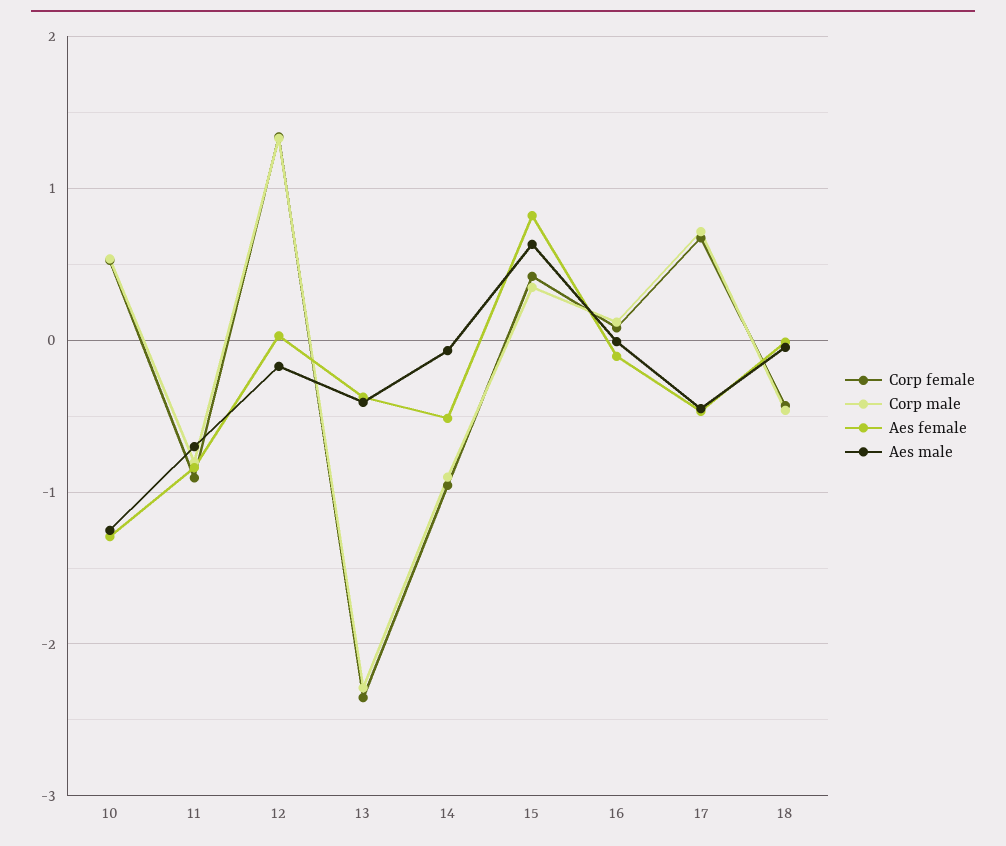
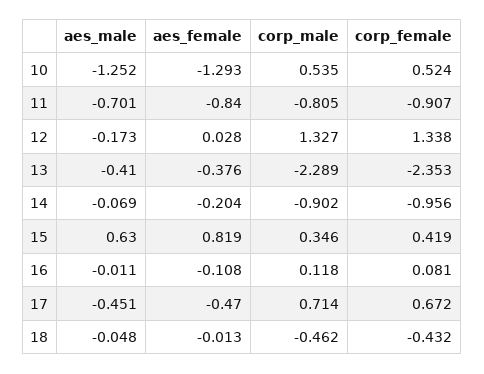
  {
    "Corp female": {
      "10": 0.524,
      "11": -0.907,
      "12": 1.338,
      "13": -2.353,
      "14": -0.956,
      "15": 0.419,
      "16": 0.081,
      "17": 0.672,
      "18": -0.432
    },
    "Corp male": {
      "10": 0.535,
      "11": -0.805,
      "12": 1.327,
      "13": -2.289,
      "14": -0.902,
      "15": 0.346,
      "16": 0.118,
      "17": 0.714,
      "18": -0.462
    },
    "Aes female": {
      "10": -1.293,
      "11": -0.84,
      "12": 0.028,
      "13": -0.376,
-     "14": -0.5,
+     "14": -0.204,
      "15": 0.819,
      "16": -0.108,
      "17": -0.47,
      "18": -0.013
    },
    "Aes male": {
      "10": -1.252,
      "11": -0.701,
      "12": -0.173,
      "13": -0.41,
      "14": -0.069,
      "15": 0.63,
      "16": -0.011,
      "17": -0.451,
      "18": -0.048
    }
  }

